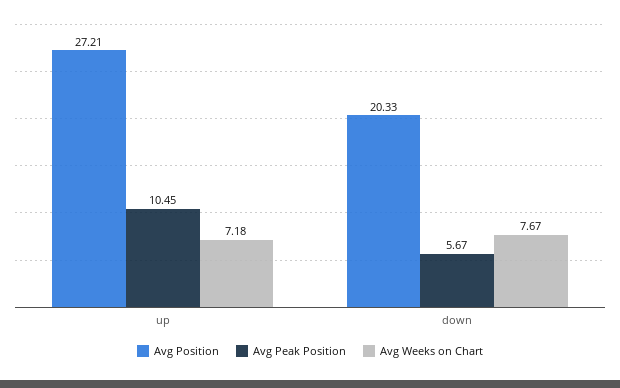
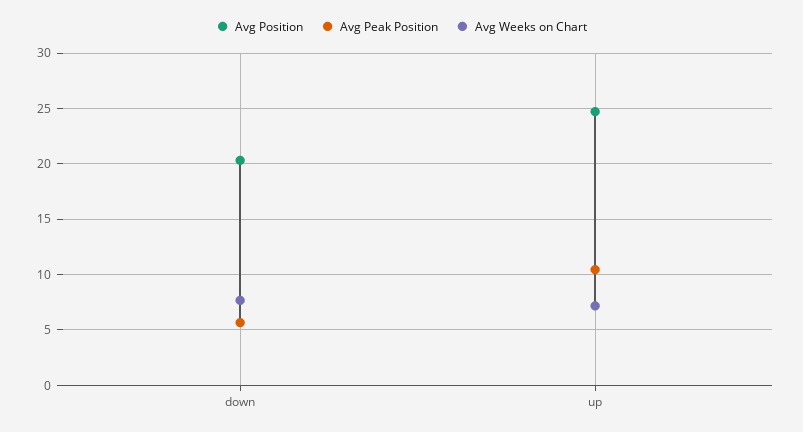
  {
    "Avg Position": {
-     "up": 27.21,
+     "up": 25,
      "down": 20.33
    },
    "Avg Peak Position": {
      "up": 10.45,
      "down": 5.67
    },
    "Avg Weeks on Chart": {
      "up": 7.18,
      "down": 7.67
    }
  }

